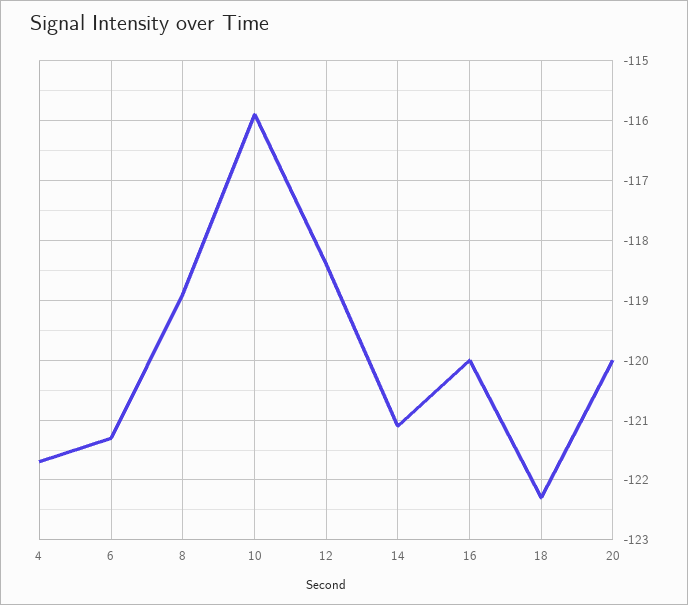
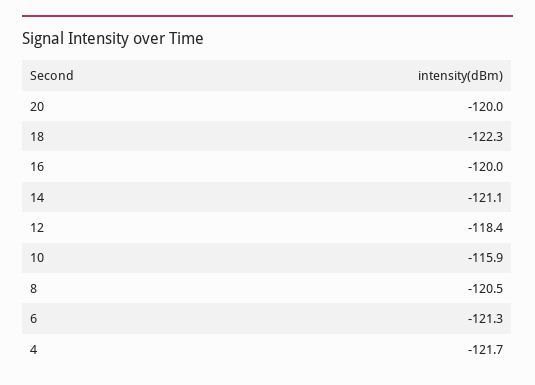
  {
    "4": -121.7,
    "6": -121.3,
-   "8": -119,
+   "8": -120.5,
    "10": -115.9,
    "12": -118.4,
    "14": -121.1,
    "16": -120,
    "18": -122.3,
    "20": -120
  }

